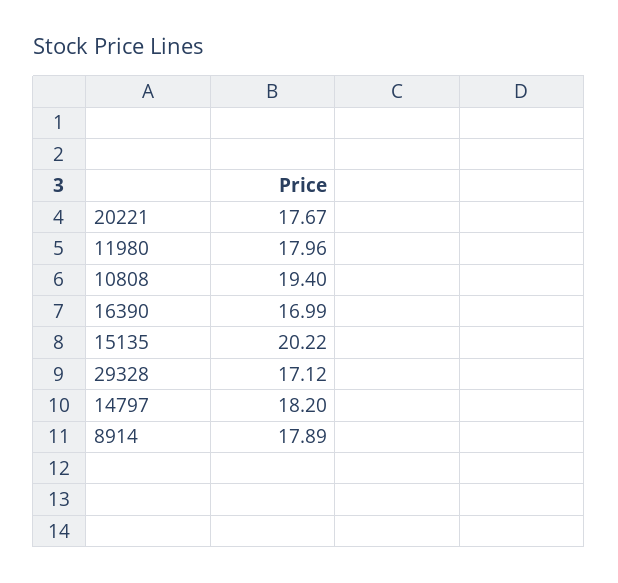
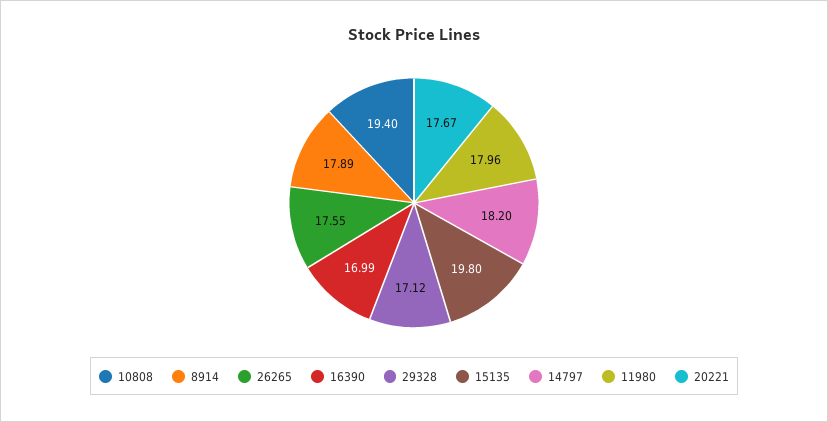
  {
    "20221": 17.67,
    "11980": 17.96,
    "10808": 19.4,
    "16390": 16.99,
-   "15135": 20.22,
+   "15135": 19.8,
    "29328": 17.12,
    "14797": 18.2,
-   "8914": 17.89
+   "8914": 17.89,
+   "26265": 17.55
  }

